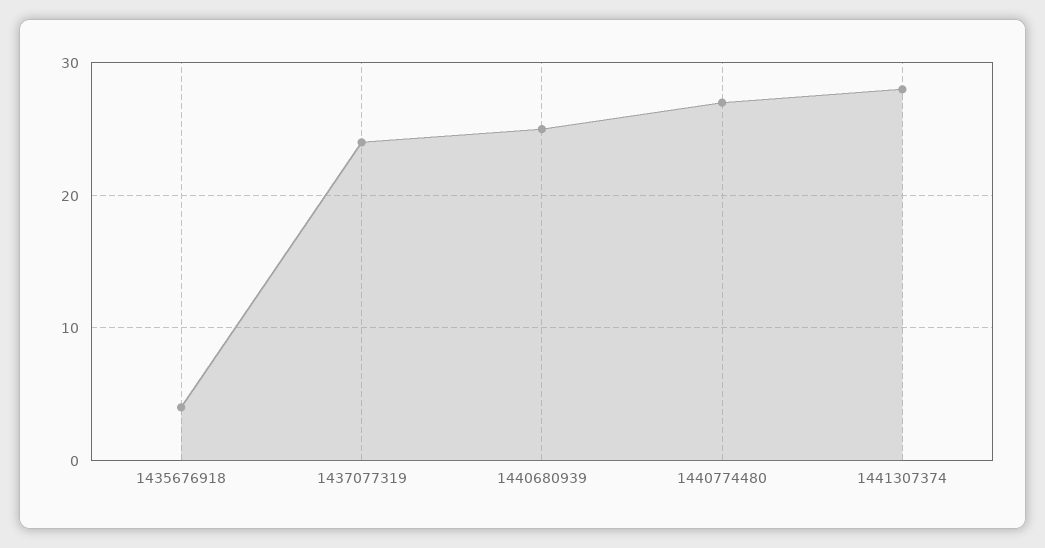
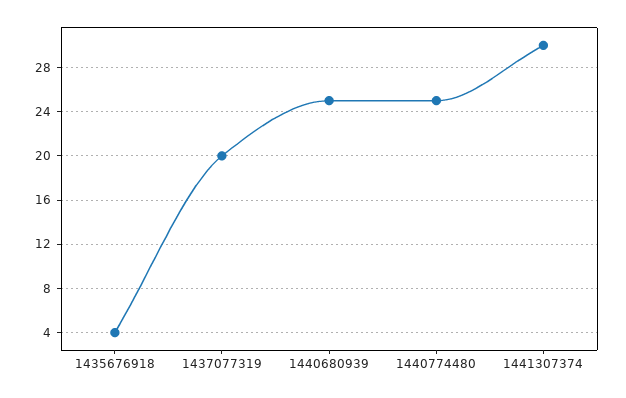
  {
    "1435676918": 4,
-   "1437077319": 24,
+   "1437077319": 20,
    "1440680939": 25,
-   "1440774480": 27,
+   "1440774480": 25,
-   "1441307374": 28
+   "1441307374": 30
  }

